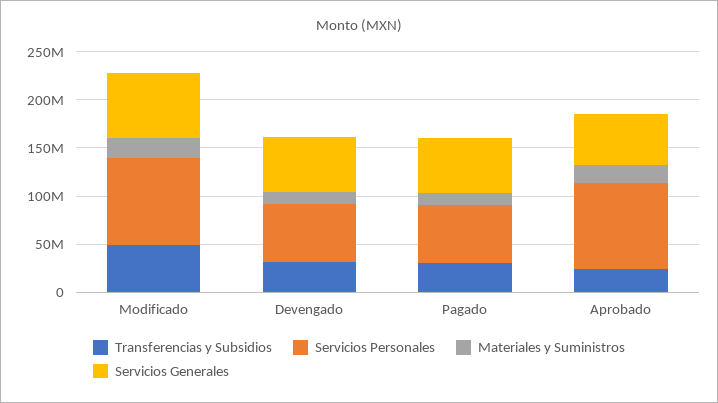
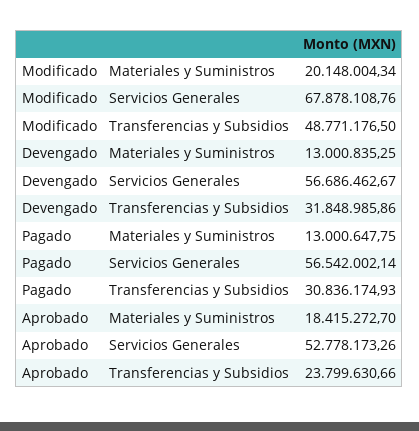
  {
    "Transferencias y Subsidios": {
      "Modificado": 48771176.5,
      "Devengado": 31848985.86,
      "Pagado": 30836174.93,
      "Aprobado": 23799630.66
    },
-   "Servicios Personales": {
-     "Modificado": 90000000,
-     "Devengado": 60000000,
-     "Pagado": 60000000,
-     "Aprobado": 90000000
-   },
    "Materiales y Suministros": {
      "Modificado": 20148004.34,
      "Devengado": 13000835.25,
      "Pagado": 13000647.75,
      "Aprobado": 18415272.7
    },
    "Servicios Generales": {
      "Modificado": 67878108.76,
      "Devengado": 56686462.67,
      "Pagado": 56542002.14,
      "Aprobado": 52778173.26
    }
  }

